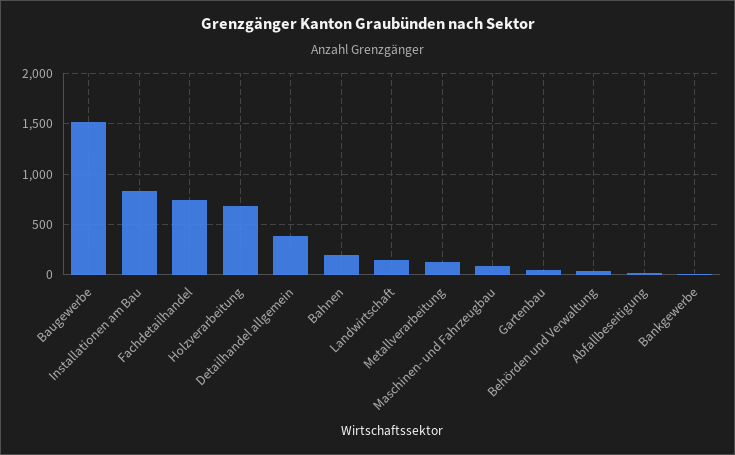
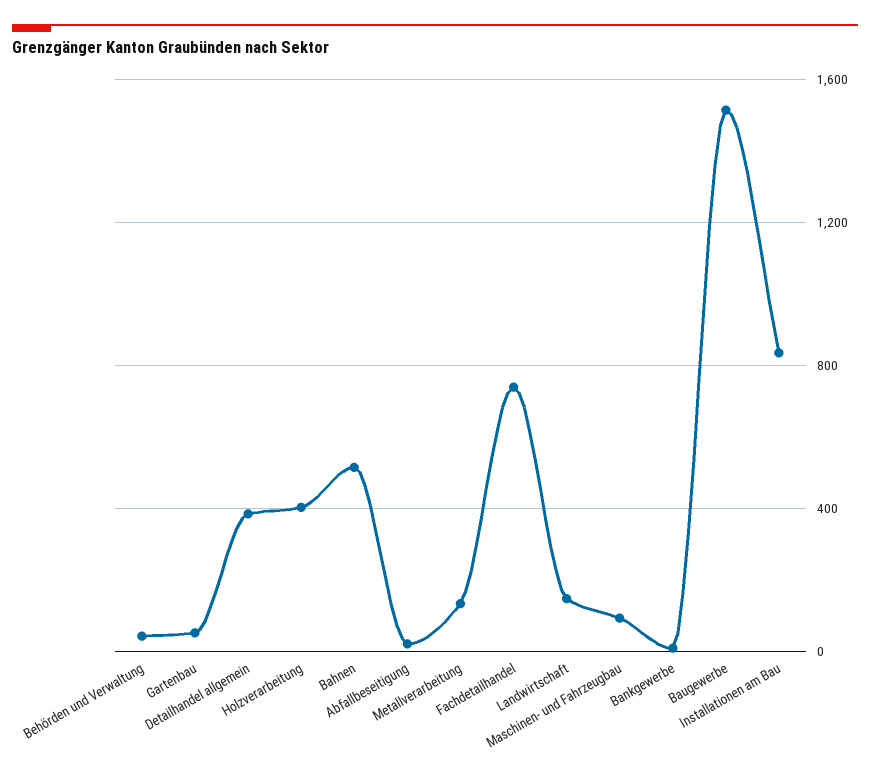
  {
    "Baugewerbe": 1500,
    "Installationen am Bau": 850,
    "Fachdetailhandel": 750,
-   "Holzverarbeitung": 700,
+   "Holzverarbeitung": 400,
    "Detailhandel allgemein": 400,
-   "Bahnen": 200,
+   "Bahnen": 500,
    "Landwirtschaft": 150,
    "Metallverarbeitung": 150,
    "Maschinen- und Fahrzeugbau": 100,
    "Gartenbau": 50,
    "Behörden und Verwaltung": 50,
    "Abfallbeseitigung": 0,
    "Bankgewerbe": 0
  }

